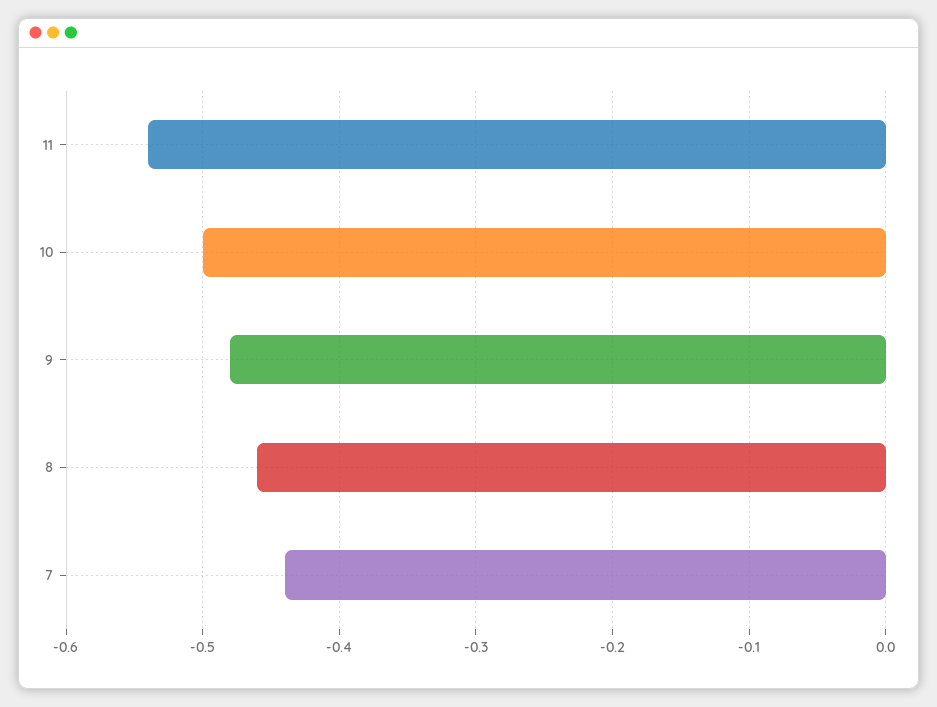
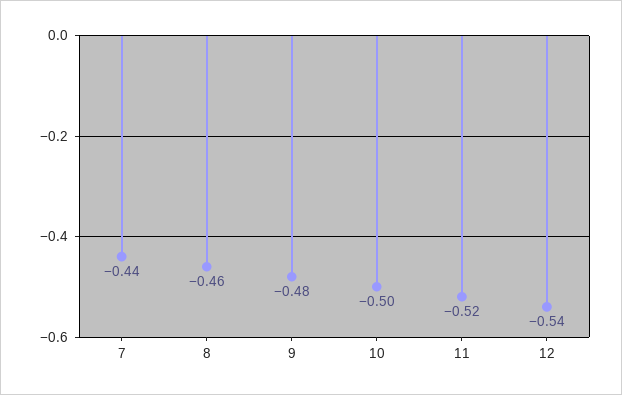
  {
-   "11": -0.54,
+   "11": -0.52,
    "10": -0.5,
    "9": -0.48,
    "8": -0.46,
-   "7": -0.44
+   "7": -0.44,
+   "12": -0.54
  }

